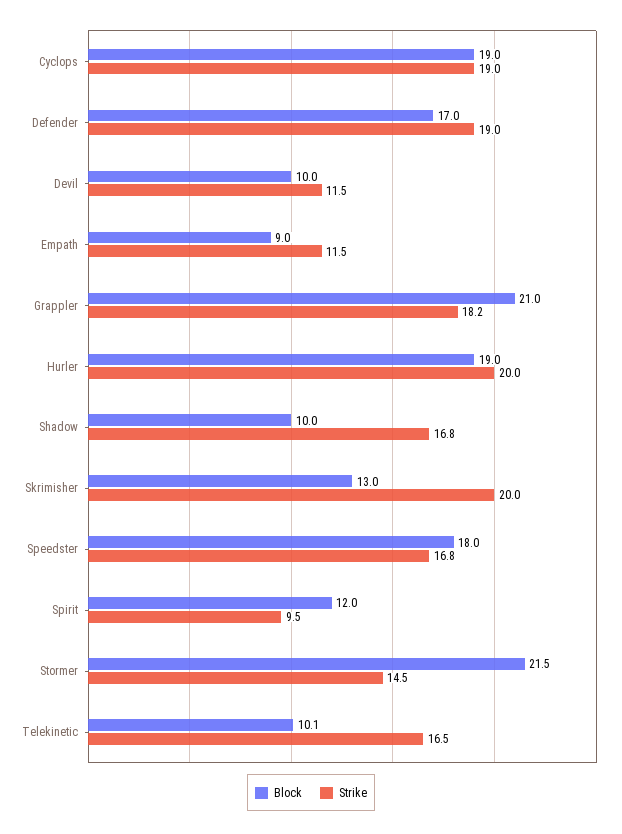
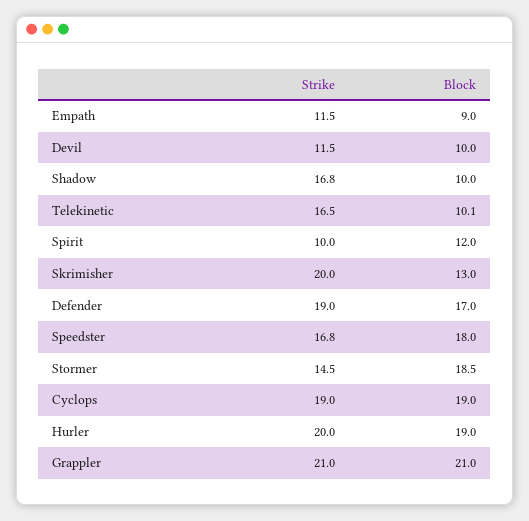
  {
    "Block": {
      "Cyclops": 19,
      "Defender": 17,
      "Devil": 10,
      "Empath": 9,
      "Grappler": 21,
      "Hurler": 19,
      "Shadow": 10,
      "Skrimisher": 13,
      "Speedster": 18,
      "Spirit": 12,
-     "Stormer": 21.5,
+     "Stormer": 18.5,
      "Telekinetic": 10.1
    },
    "Strike": {
      "Cyclops": 19,
      "Defender": 19,
      "Devil": 11.5,
      "Empath": 11.5,
-     "Grappler": 18.2,
+     "Grappler": 21,
      "Hurler": 20,
      "Shadow": 16.8,
      "Skrimisher": 20,
      "Speedster": 16.8,
-     "Spirit": 9.5,
+     "Spirit": 10,
      "Stormer": 14.5,
      "Telekinetic": 16.5
    }
  }

